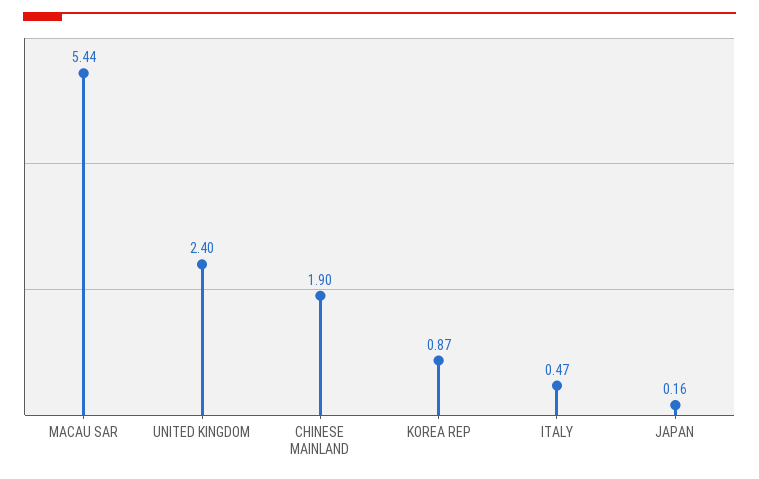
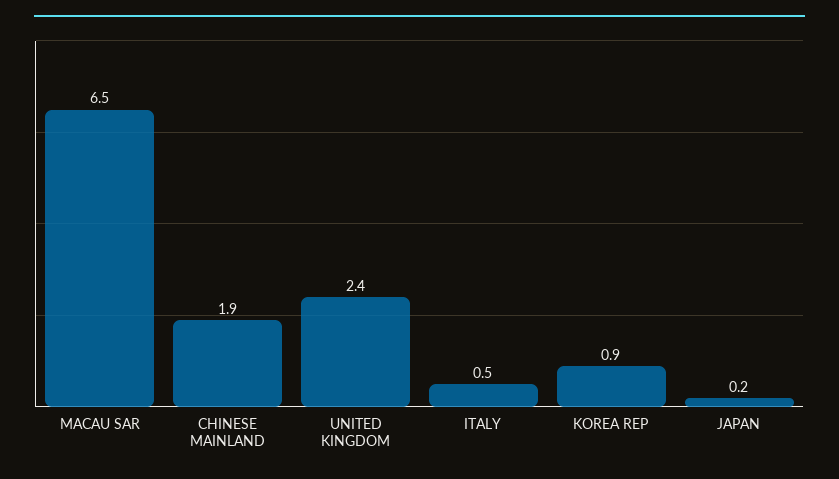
  {
-   "MACAU SAR": 5.44,
+   "MACAU SAR": 6.5,
    "UNITED KINGDOM": 2.4,
    "CHINESE MAINLAND": 1.9,
    "KOREA REP": 0.87,
    "ITALY": 0.47,
    "JAPAN": 0.16
  }

